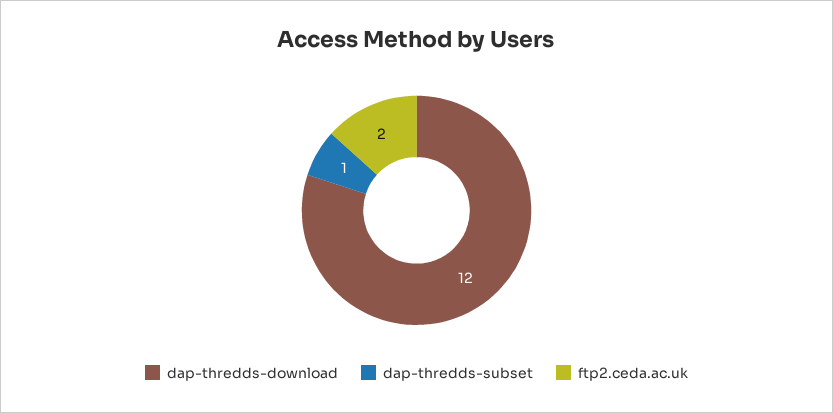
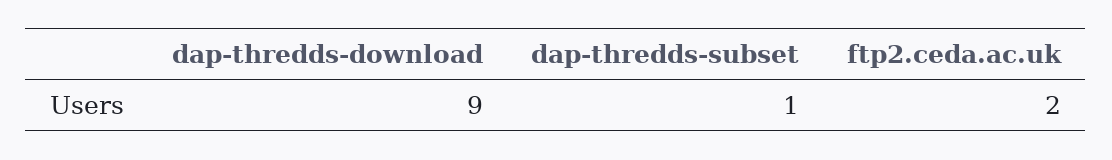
  {
-   "dap-thredds-download": 12,
+   "dap-thredds-download": 9,
    "dap-thredds-subset": 1,
    "ftp2.ceda.ac.uk": 2
  }

